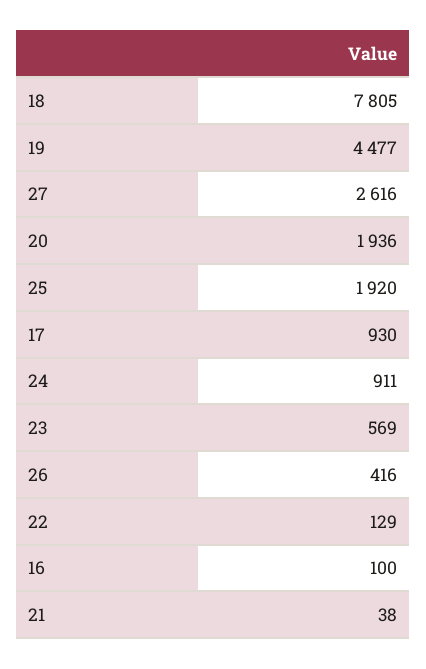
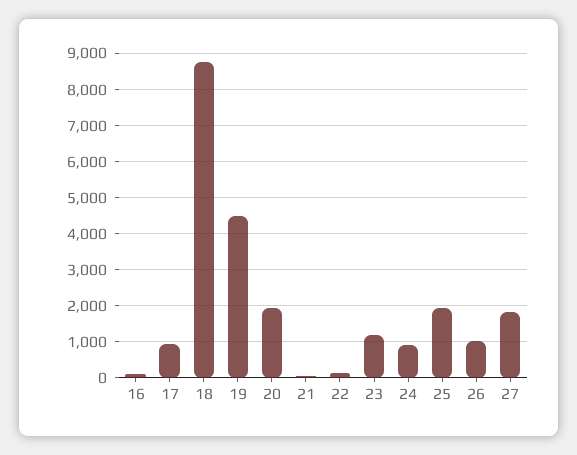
  {
-   "18": 7805,
+   "18": 8800,
    "19": 4477,
-   "27": 2616,
+   "27": 1800,
    "20": 1936,
    "25": 1920,
    "17": 930,
    "24": 911,
-   "23": 569,
+   "23": 1200,
-   "26": 416,
+   "26": 1000,
    "22": 129,
    "16": 100,
    "21": 38
  }

